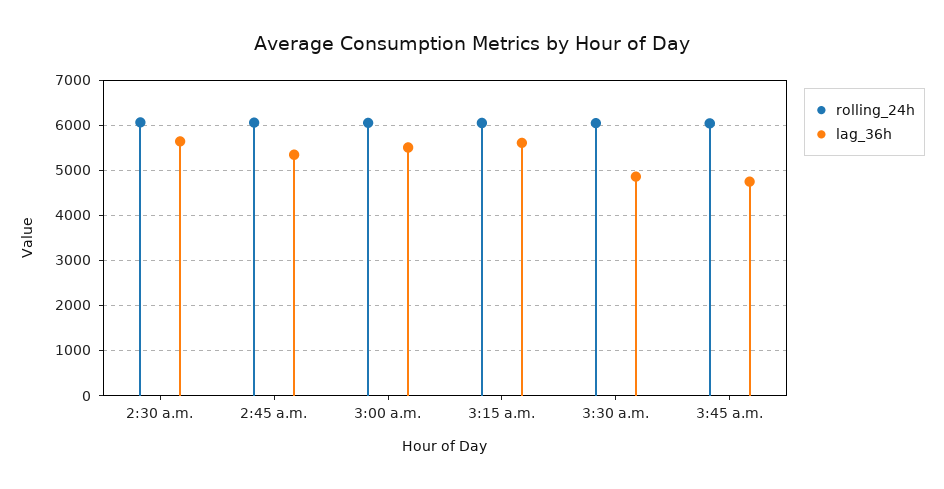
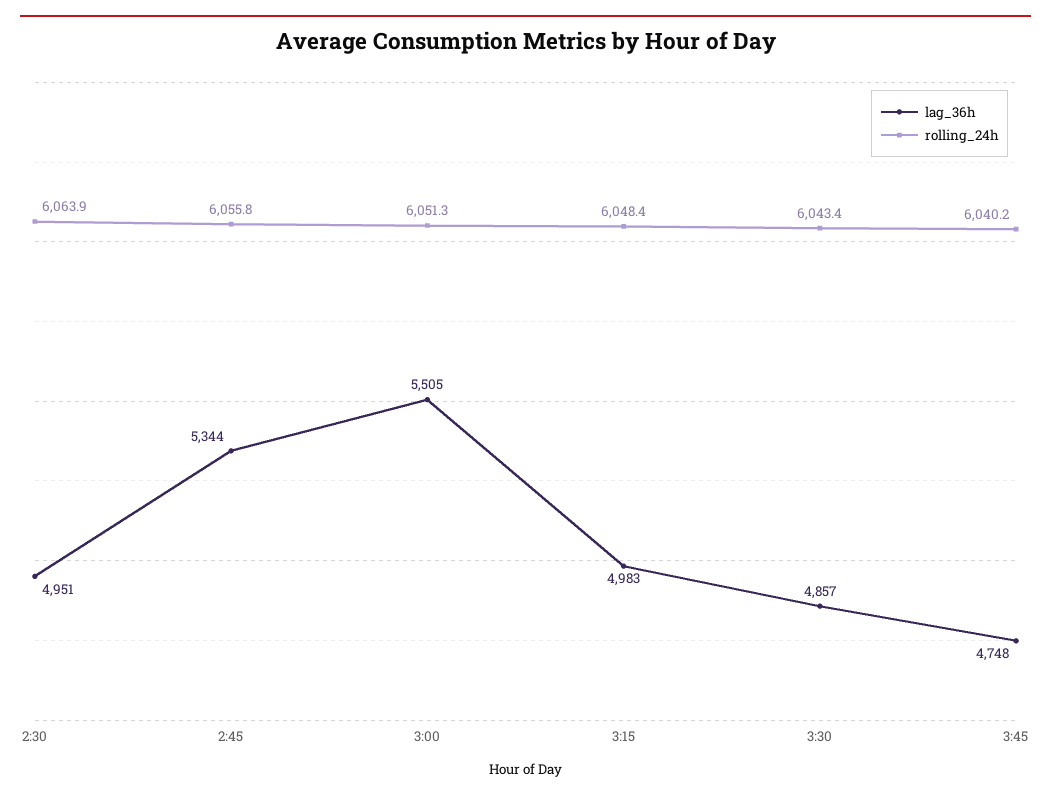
  {
    "rolling_24h": {
      "2:30 a.m.": 6063.9,
      "2:45 a.m.": 6055.8,
      "3:00 a.m.": 6051.3,
      "3:15 a.m.": 6048.4,
      "3:30 a.m.": 6043.4,
      "3:45 a.m.": 6040.2
    },
    "lag_36h": {
-     "2:30 a.m.": 5600,
+     "2:30 a.m.": 4951,
      "2:45 a.m.": 5344,
      "3:00 a.m.": 5505,
-     "3:15 a.m.": 5600,
+     "3:15 a.m.": 4983,
      "3:30 a.m.": 4857,
      "3:45 a.m.": 4748
    }
  }

